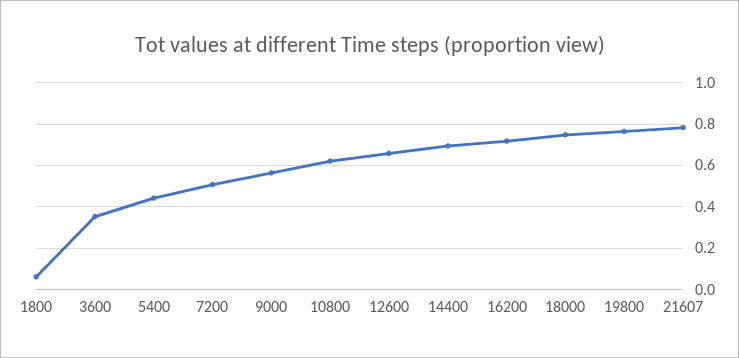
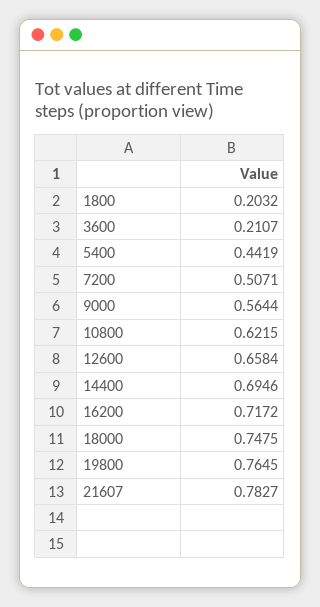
  {
-   "1800": 0.05,
+   "1800": 0.2032,
-   "3600": 0.35,
+   "3600": 0.2107,
    "5400": 0.4419,
    "7200": 0.5071,
    "9000": 0.5644,
    "10800": 0.6215,
    "12600": 0.6584,
    "14400": 0.6946,
    "16200": 0.7172,
    "18000": 0.7475,
    "19800": 0.7645,
    "21607": 0.7827
  }

